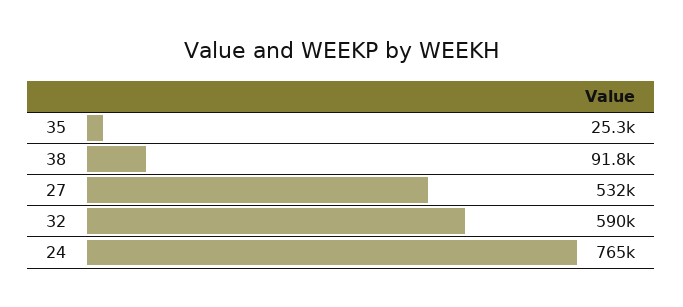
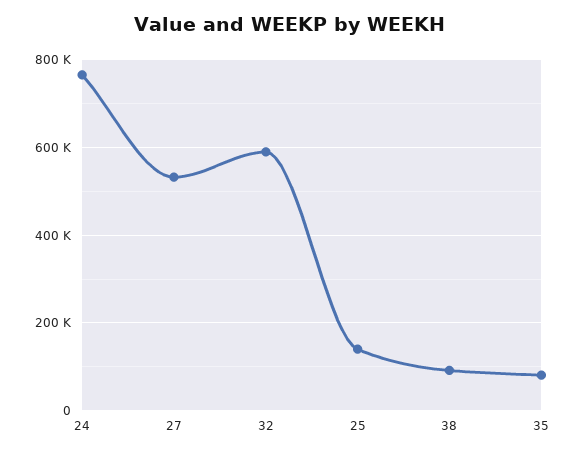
  {
-   "35": 25300,
+   "35": 80000,
    "38": 91800,
    "27": 532000,
    "32": 590000,
-   "24": 765000
+   "24": 765000,
+   "25": 140000
  }

